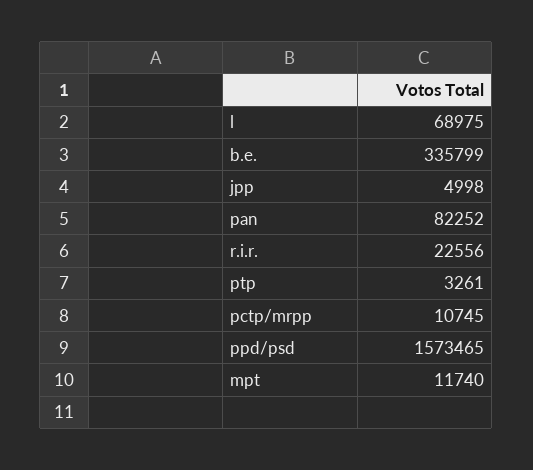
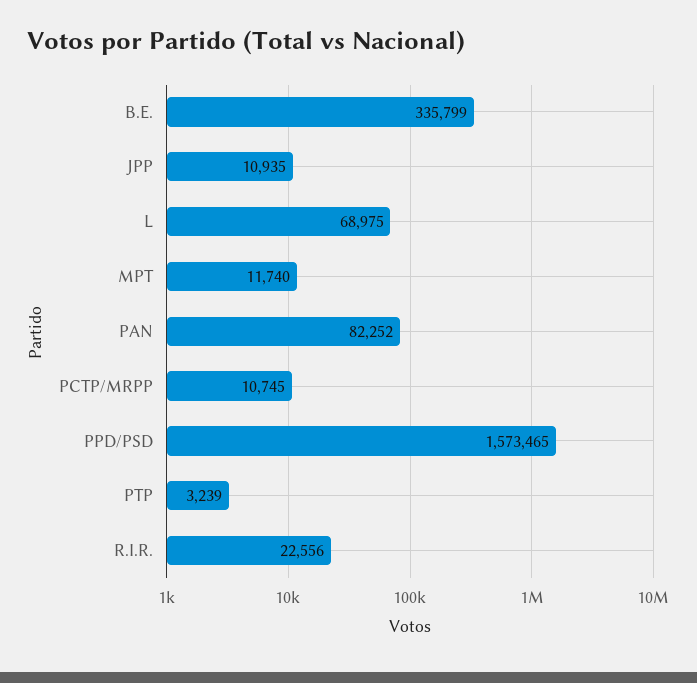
  {
    "l": 68975,
    "b.e.": 335799,
-   "jpp": 4998,
+   "jpp": 10935,
    "pan": 82252,
    "r.i.r.": 22556,
-   "ptp": 3261,
+   "ptp": 3239,
    "pctp/mrpp": 10745,
    "ppd/psd": 1573465,
    "mpt": 11740
  }

